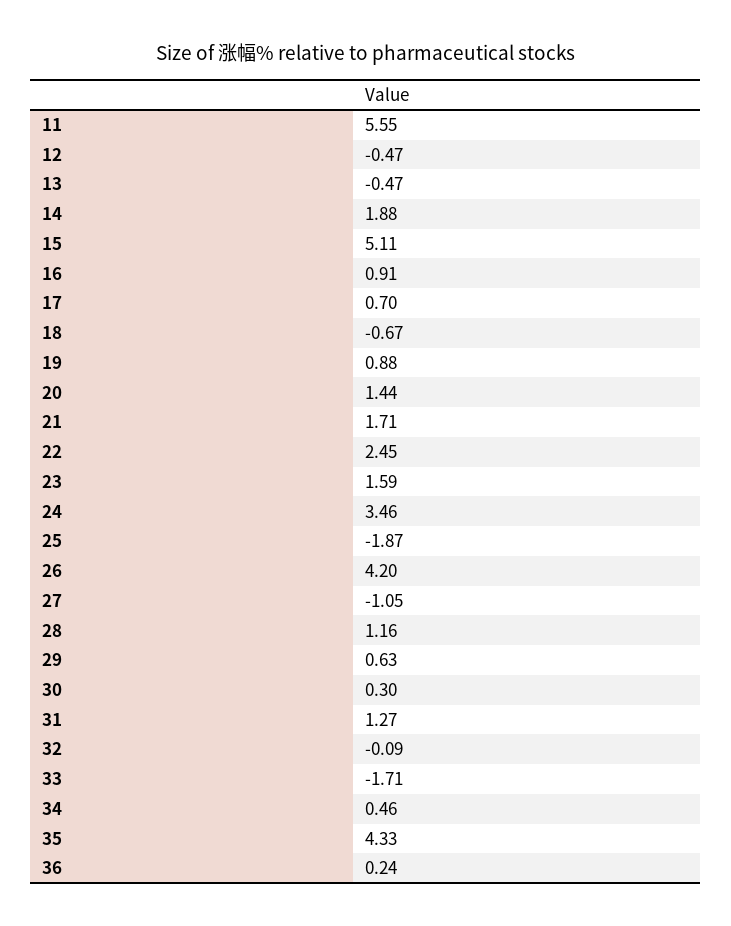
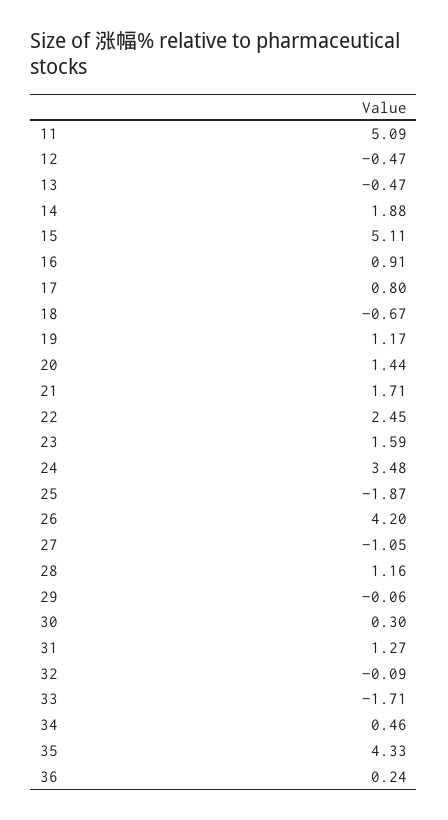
  {
-   "11": 5.55,
+   "11": 5.09,
    "12": -0.47,
    "13": -0.47,
    "14": 1.88,
    "15": 5.11,
    "16": 0.91,
-   "17": 0.7,
+   "17": 0.8,
    "18": -0.67,
-   "19": 0.88,
+   "19": 1.17,
    "20": 1.44,
    "21": 1.71,
    "22": 2.45,
    "23": 1.59,
-   "24": 3.46,
+   "24": 3.48,
    "25": -1.87,
    "26": 4.2,
    "27": -1.05,
    "28": 1.16,
-   "29": 0.63,
+   "29": -0.06,
    "30": 0.3,
    "31": 1.27,
    "32": -0.09,
    "33": -1.71,
    "34": 0.46,
    "35": 4.33,
    "36": 0.24
  }

